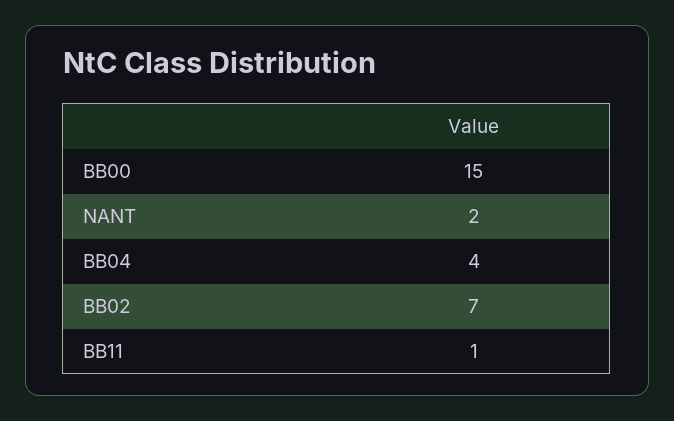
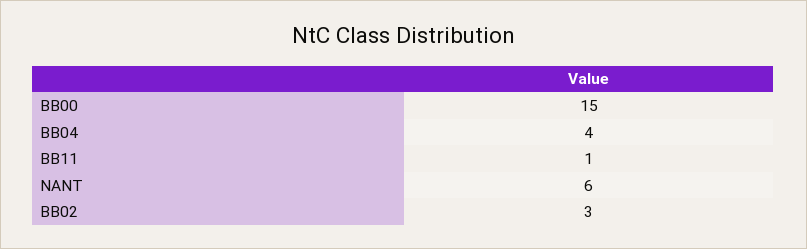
  {
    "BB00": 15,
-   "NANT": 2,
+   "NANT": 6,
    "BB04": 4,
-   "BB02": 7,
+   "BB02": 3,
    "BB11": 1
  }

